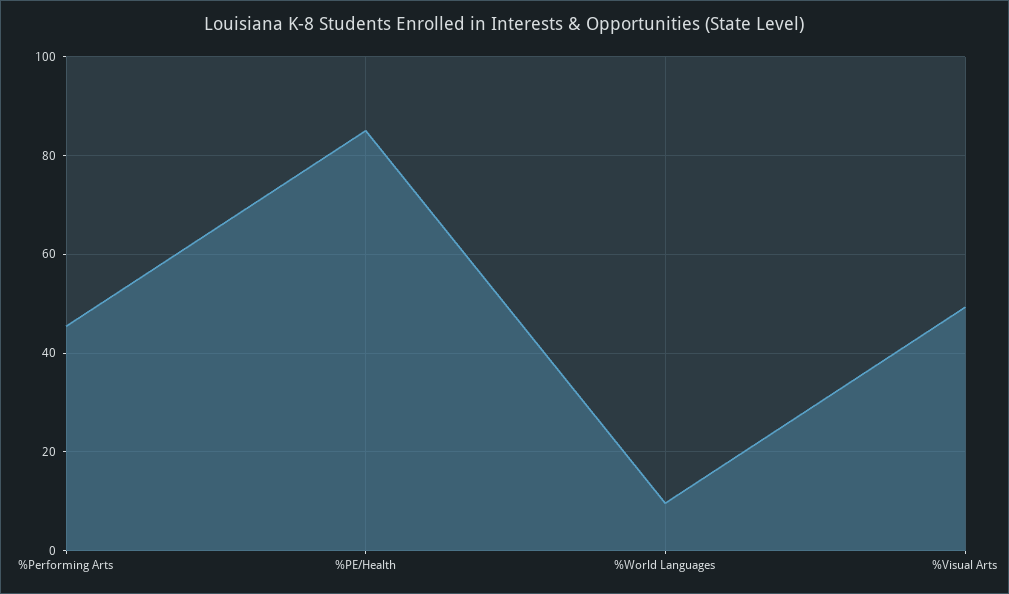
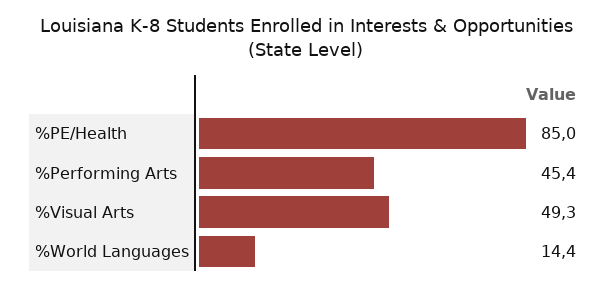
  {
    "%Performing Arts": 45.4,
    "%PE/Health": 85,
-   "%World Languages": 10,
+   "%World Languages": 14.4,
    "%Visual Arts": 49.3
  }

